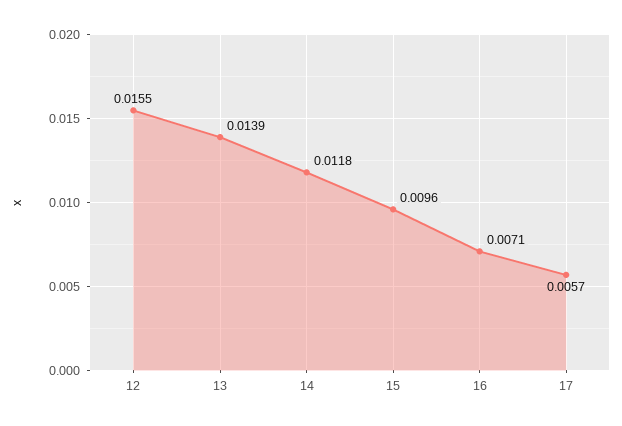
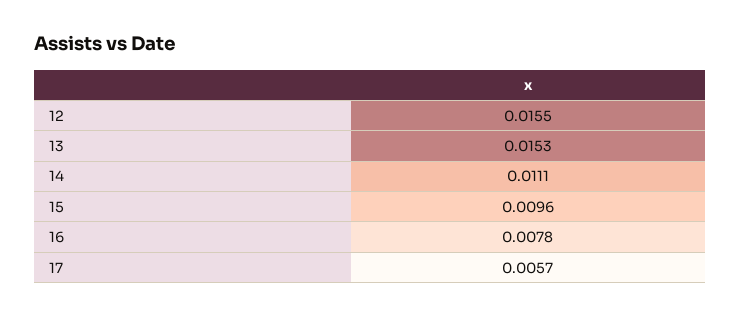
  {
    "12": 0.0155,
-   "13": 0.0139,
+   "13": 0.0153,
-   "14": 0.0118,
+   "14": 0.0111,
    "15": 0.0096,
-   "16": 0.0071,
+   "16": 0.0078,
    "17": 0.0057
  }

